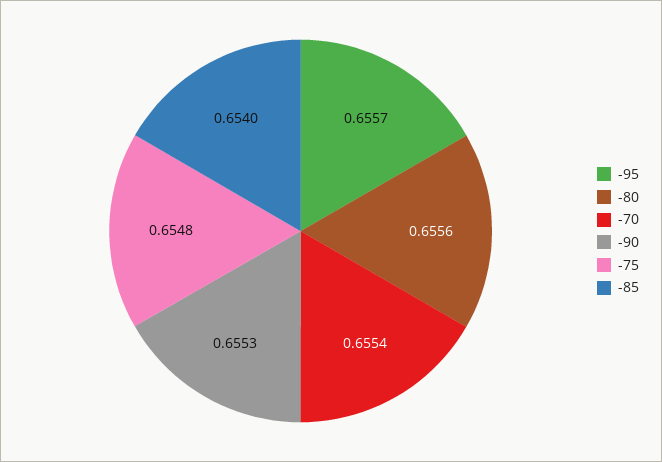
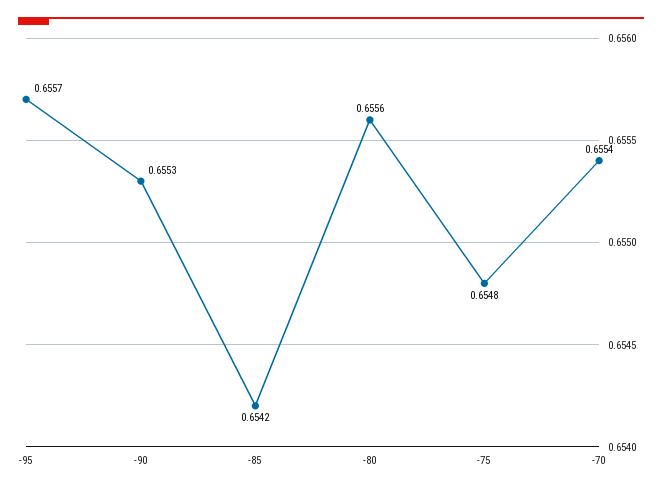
  {
    "-95": 0.6557,
    "-80": 0.6556,
    "-70": 0.6554,
    "-90": 0.6553,
    "-75": 0.6548,
-   "-85": 0.654
+   "-85": 0.6542
  }

